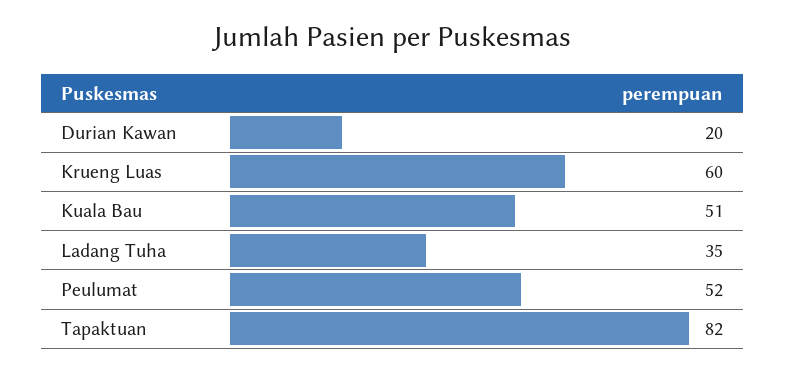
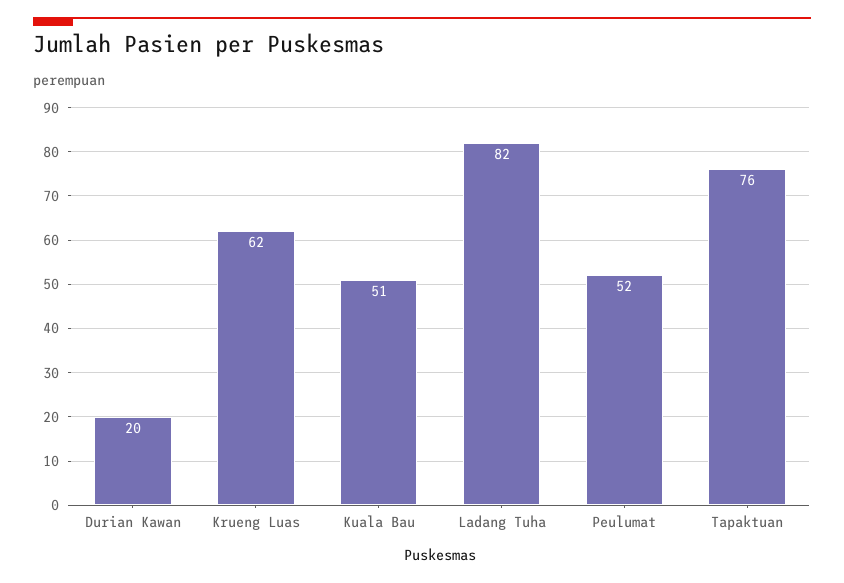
  {
    "Durian Kawan": 20,
-   "Krueng Luas": 60,
+   "Krueng Luas": 62,
    "Kuala Bau": 51,
-   "Ladang Tuha": 35,
+   "Ladang Tuha": 82,
    "Peulumat": 52,
-   "Tapaktuan": 82
+   "Tapaktuan": 76
  }

